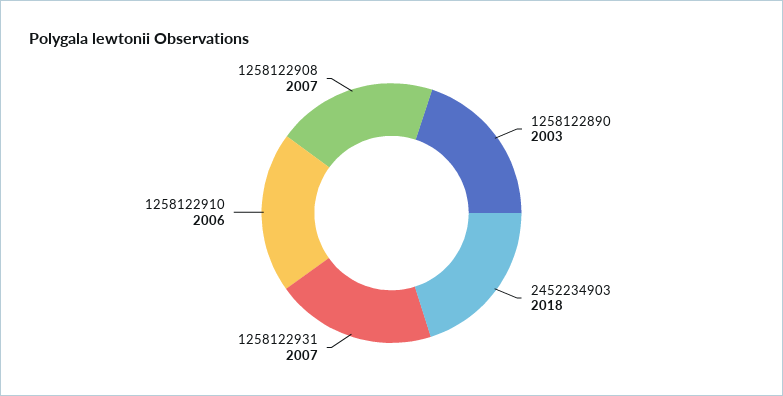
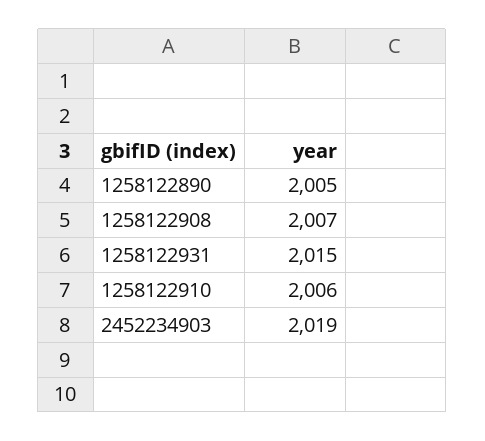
  {
-   "1258122890": 2003,
+   "1258122890": 2005,
-   "2452234903": 2018,
+   "2452234903": 2019,
-   "1258122931": 2007,
+   "1258122931": 2015,
    "1258122910": 2006,
    "1258122908": 2007
  }

